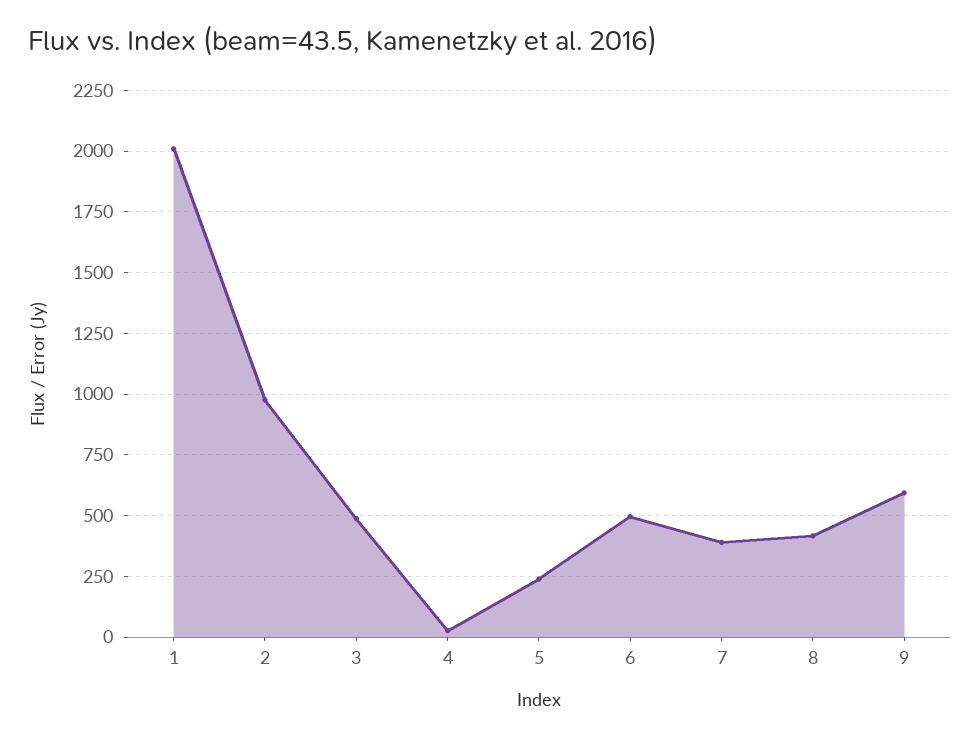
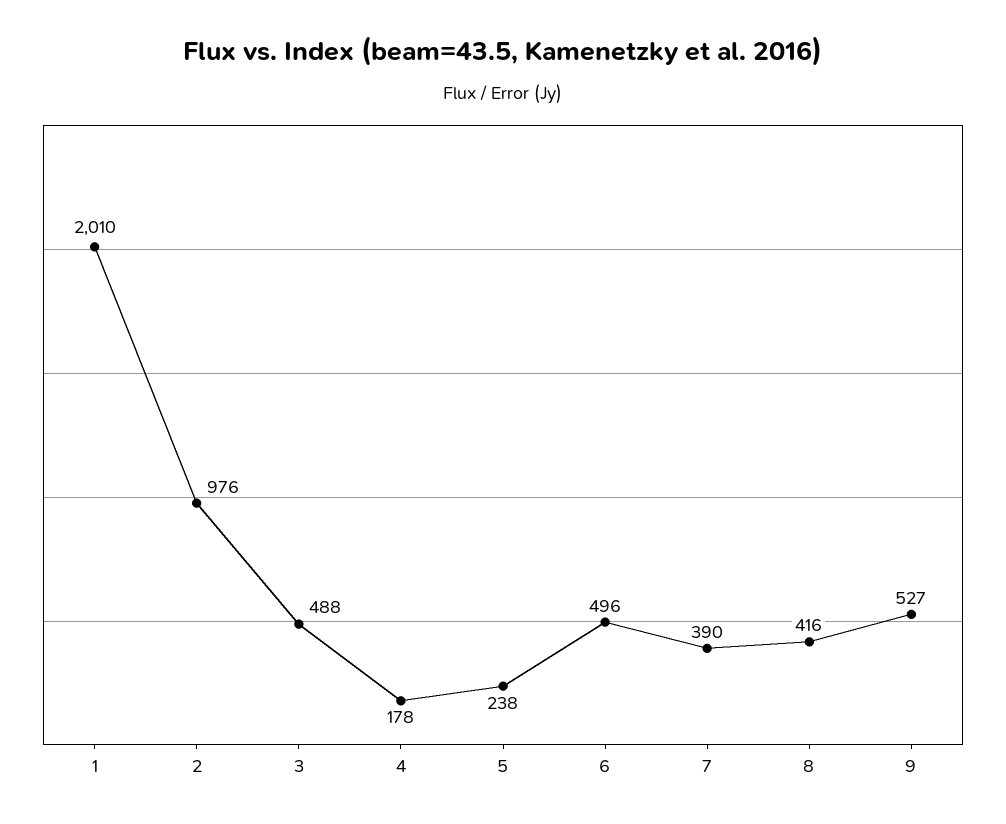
  {
    "1": 2010,
    "2": 976,
    "3": 488,
-   "4": 25,
+   "4": 178,
    "5": 238,
    "6": 496,
    "7": 390,
    "8": 416,
-   "9": 600
+   "9": 527
  }

